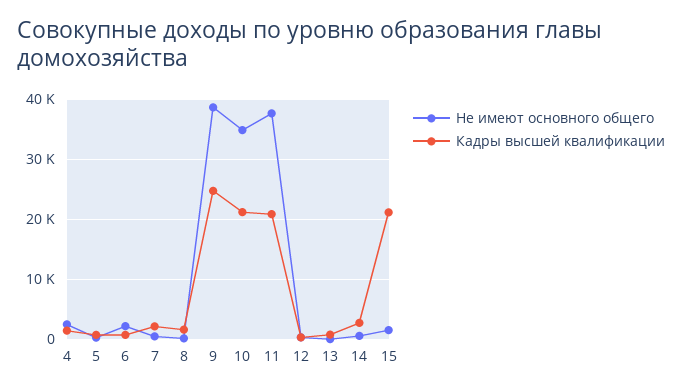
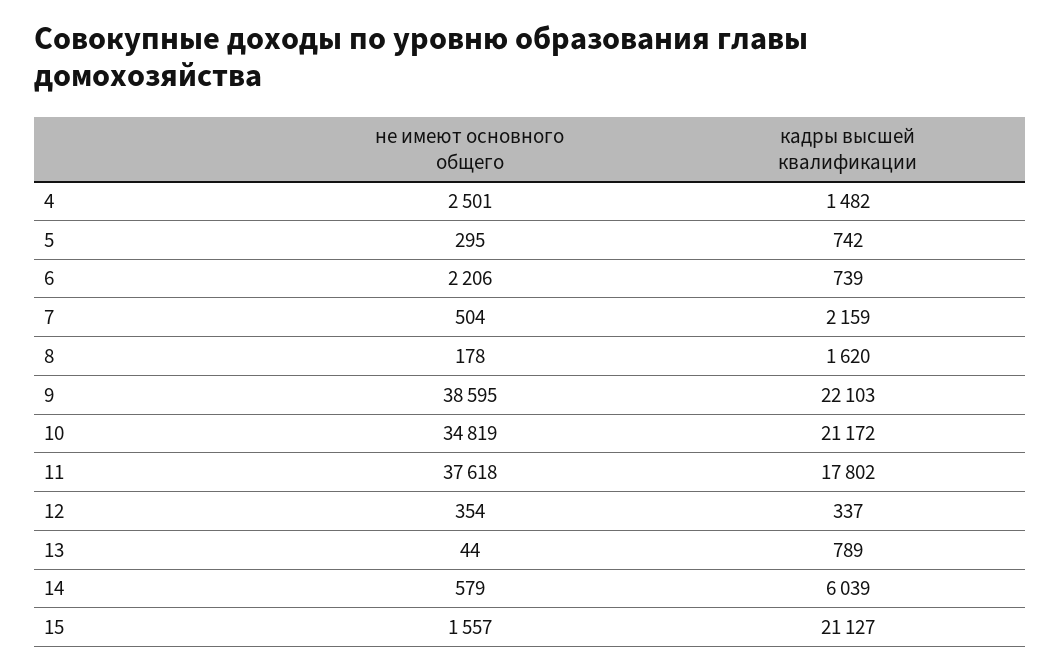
  {
    "Не имеют основного общего": {
      "4": 2501,
      "5": 295,
      "6": 2206,
      "7": 504,
      "8": 178,
      "9": 38595,
      "10": 34819,
      "11": 37618,
      "12": 354,
      "13": 44,
      "14": 579,
      "15": 1557
    },
    "Кадры высшей квалификации": {
      "4": 1482,
      "5": 742,
      "6": 739,
      "7": 2159,
      "8": 1620,
-     "9": 25000,
+     "9": 22103,
      "10": 21172,
-     "11": 21000,
+     "11": 17802,
      "12": 337,
      "13": 789,
-     "14": 3000,
+     "14": 6039,
      "15": 21127
    }
  }

